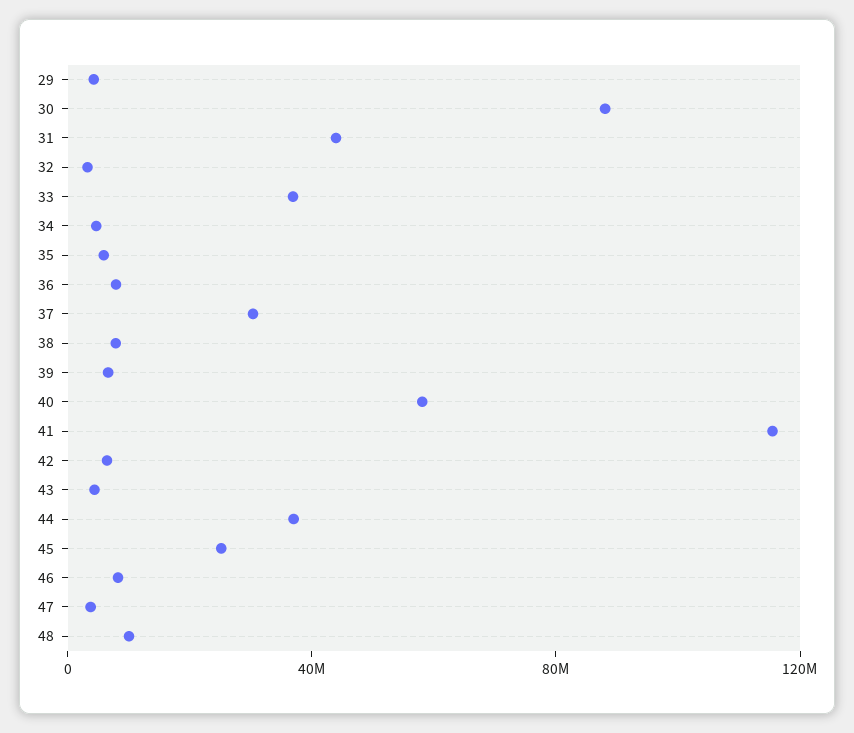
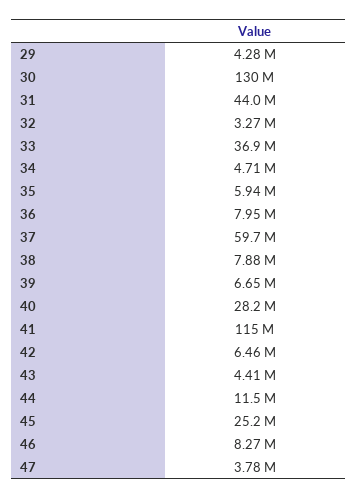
  {
    "29": 4280000,
-   "30": 90000000,
+   "30": 130000000,
    "31": 44000000,
    "32": 3270000,
    "33": 36900000,
    "34": 4710000,
    "35": 5940000,
    "36": 7950000,
-   "37": 30000000,
+   "37": 59700000,
    "38": 7880000,
    "39": 6650000,
-   "40": 60000000,
+   "40": 28200000,
    "41": 115000000,
    "42": 6460000,
    "43": 4410000,
-   "44": 40000000,
+   "44": 11500000,
    "45": 25200000,
    "46": 8270000,
-   "47": 3780000,
+   "47": 3780000
-   "48": 10000000
  }

